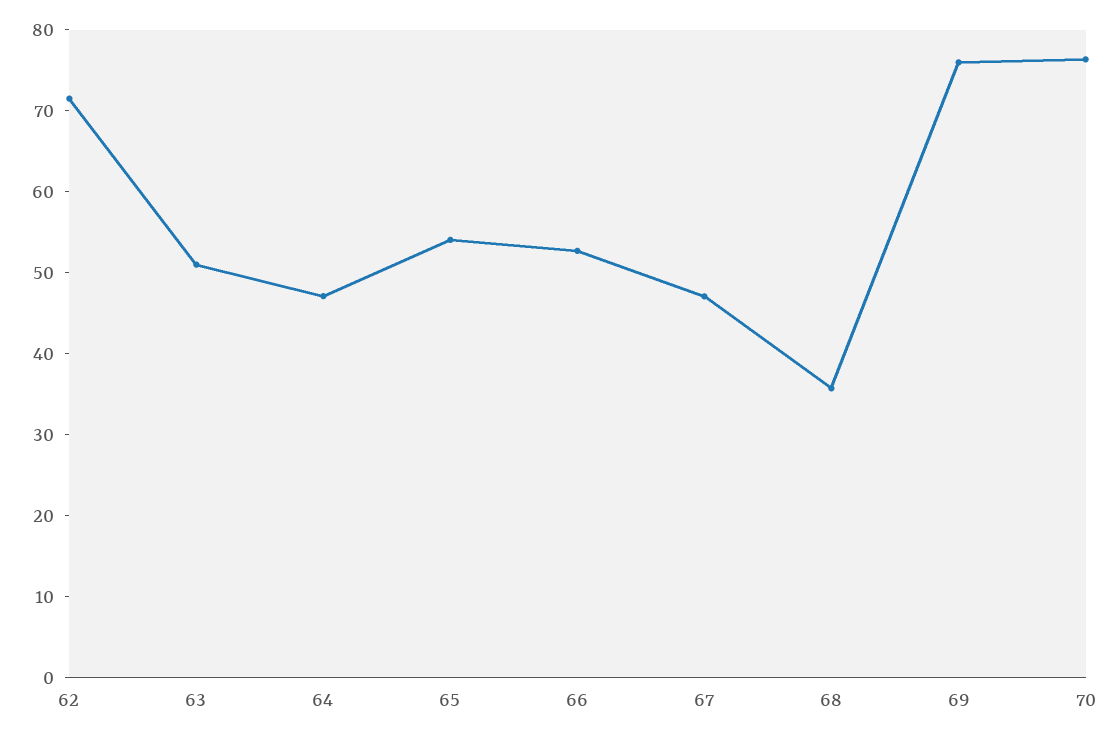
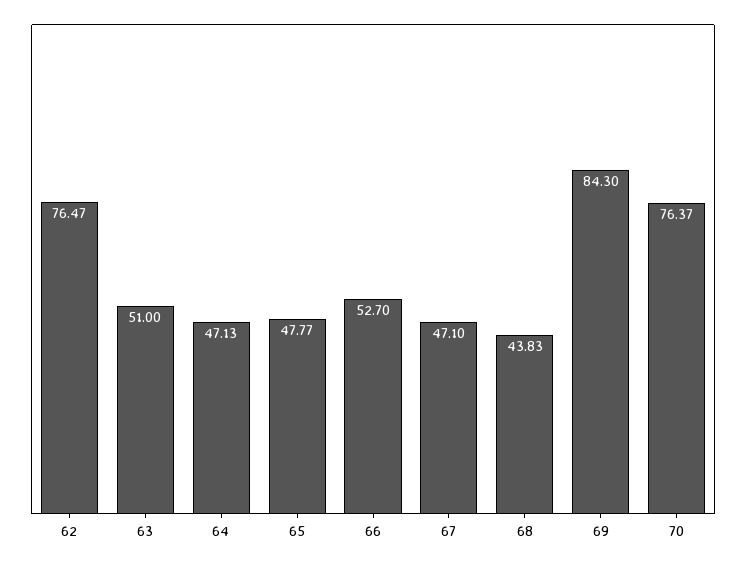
  {
-   "62": 72,
+   "62": 76.47,
    "63": 51,
    "64": 47.13,
-   "65": 54,
+   "65": 47.77,
    "66": 52.7,
    "67": 47.1,
-   "68": 36,
+   "68": 43.83,
-   "69": 76,
+   "69": 84.3,
    "70": 76.37
  }

